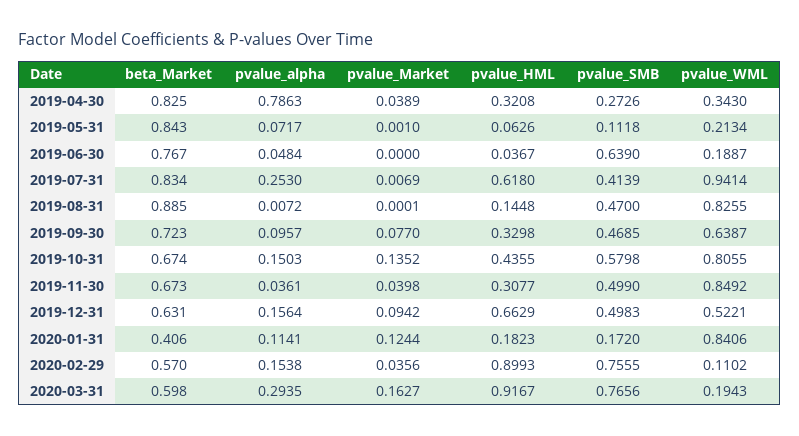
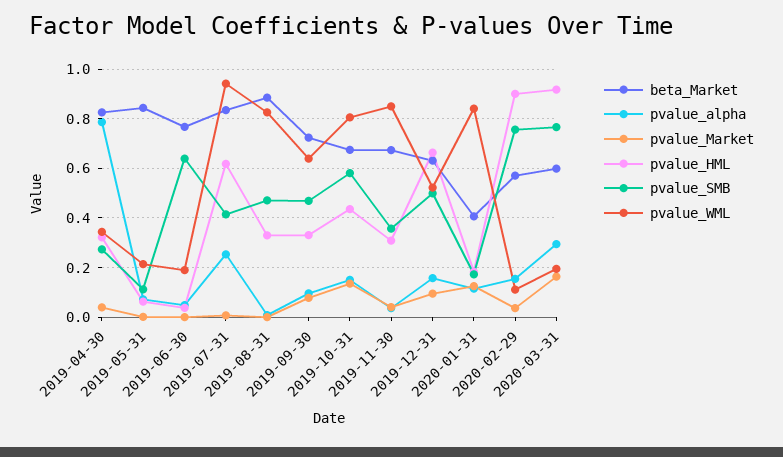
  {
    "beta_Market": {
      "2019-04-30": 0.825,
      "2019-05-31": 0.843,
      "2019-06-30": 0.767,
      "2019-07-31": 0.834,
      "2019-08-31": 0.885,
      "2019-09-30": 0.723,
      "2019-10-31": 0.674,
      "2019-11-30": 0.673,
      "2019-12-31": 0.631,
      "2020-01-31": 0.406,
      "2020-02-29": 0.57,
      "2020-03-31": 0.598
    },
    "pvalue_alpha": {
      "2019-04-30": 0.7863,
      "2019-05-31": 0.0717,
      "2019-06-30": 0.0484,
      "2019-07-31": 0.253,
      "2019-08-31": 0.0072,
      "2019-09-30": 0.0957,
      "2019-10-31": 0.1503,
      "2019-11-30": 0.0361,
      "2019-12-31": 0.1564,
      "2020-01-31": 0.1141,
      "2020-02-29": 0.1538,
      "2020-03-31": 0.2935
    },
    "pvalue_Market": {
      "2019-04-30": 0.0389,
      "2019-05-31": 0.001,
      "2019-06-30": 0,
      "2019-07-31": 0.0069,
      "2019-08-31": 0.0001,
      "2019-09-30": 0.077,
      "2019-10-31": 0.1352,
      "2019-11-30": 0.0398,
      "2019-12-31": 0.0942,
      "2020-01-31": 0.1244,
      "2020-02-29": 0.0356,
      "2020-03-31": 0.1627
    },
    "pvalue_HML": {
      "2019-04-30": 0.3208,
      "2019-05-31": 0.0626,
      "2019-06-30": 0.0367,
      "2019-07-31": 0.618,
-     "2019-08-31": 0.1448,
+     "2019-08-31": 0.325,
      "2019-09-30": 0.3298,
      "2019-10-31": 0.4355,
      "2019-11-30": 0.3077,
      "2019-12-31": 0.6629,
      "2020-01-31": 0.1823,
      "2020-02-29": 0.8993,
      "2020-03-31": 0.9167
    },
    "pvalue_SMB": {
      "2019-04-30": 0.2726,
      "2019-05-31": 0.1118,
      "2019-06-30": 0.639,
      "2019-07-31": 0.4139,
      "2019-08-31": 0.47,
      "2019-09-30": 0.4685,
      "2019-10-31": 0.5798,
-     "2019-11-30": 0.499,
+     "2019-11-30": 0.35,
      "2019-12-31": 0.4983,
      "2020-01-31": 0.172,
      "2020-02-29": 0.7555,
      "2020-03-31": 0.7656
    },
    "pvalue_WML": {
      "2019-04-30": 0.343,
      "2019-05-31": 0.2134,
      "2019-06-30": 0.1887,
      "2019-07-31": 0.9414,
      "2019-08-31": 0.8255,
      "2019-09-30": 0.6387,
      "2019-10-31": 0.8055,
      "2019-11-30": 0.8492,
      "2019-12-31": 0.5221,
      "2020-01-31": 0.8406,
      "2020-02-29": 0.1102,
      "2020-03-31": 0.1943
    }
  }

